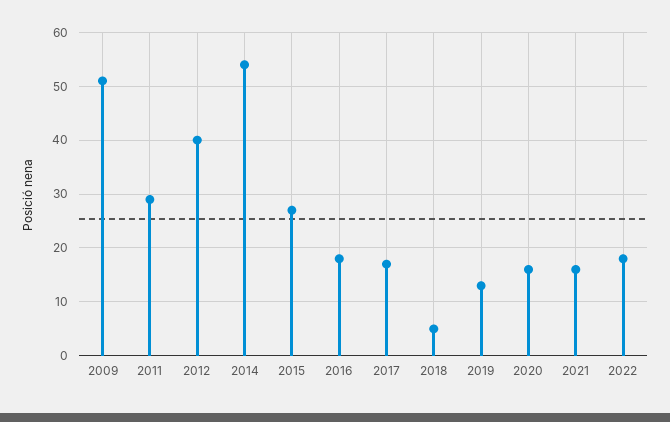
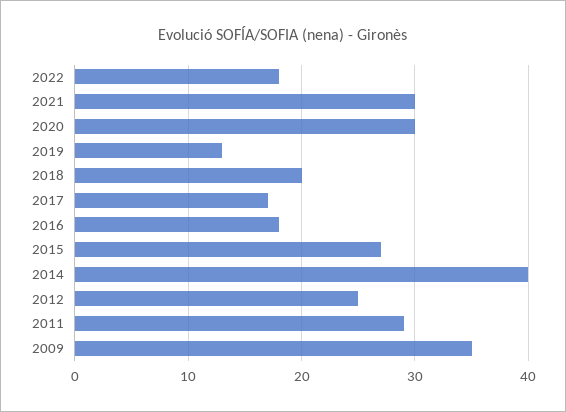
  {
-   "2009": 50,
+   "2009": 35,
    "2011": 29,
-   "2012": 40,
+   "2012": 25,
-   "2014": 55,
+   "2014": 40,
    "2015": 27,
    "2016": 18,
    "2017": 17,
-   "2018": 5,
+   "2018": 20,
    "2019": 13,
-   "2020": 15,
+   "2020": 30,
-   "2021": 15,
+   "2021": 30,
    "2022": 18
  }

